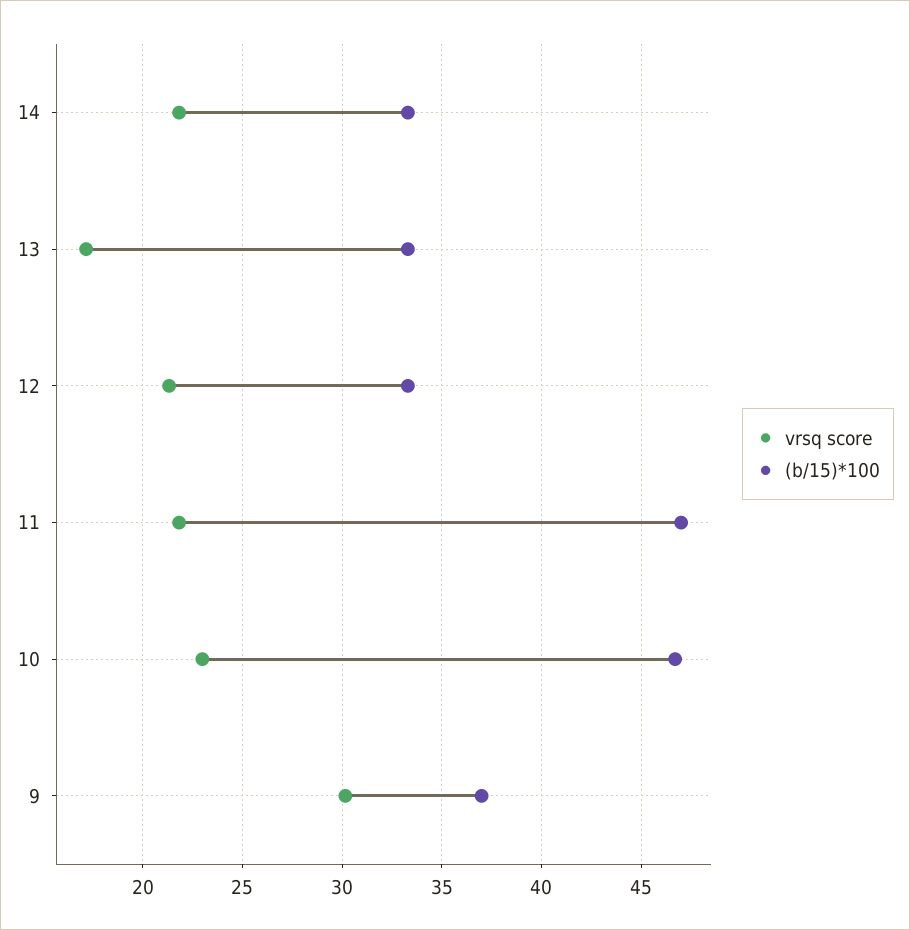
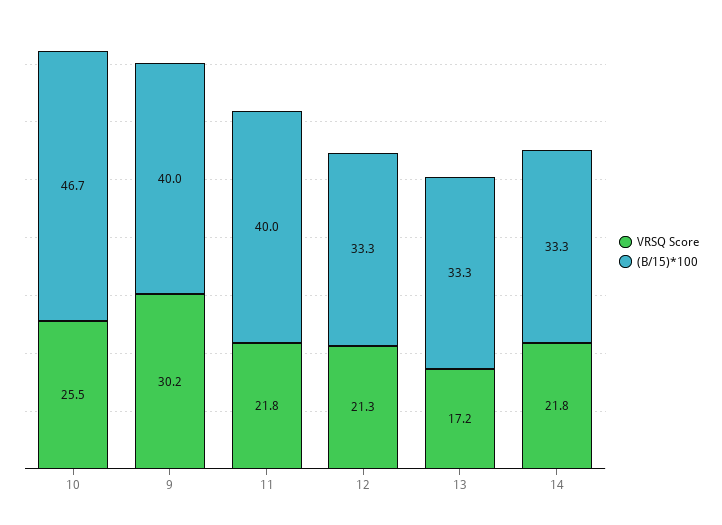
  {
    "vrsq score": {
      "14": 21.8,
      "13": 17.2,
      "12": 21.3,
      "11": 21.8,
-     "10": 23,
+     "10": 25.5,
      "9": 30.2
    },
    "(b/15)*100": {
      "14": 33.3,
      "13": 33.3,
      "12": 33.3,
-     "11": 47,
+     "11": 40,
      "10": 46.7,
-     "9": 37
+     "9": 40
    }
  }

